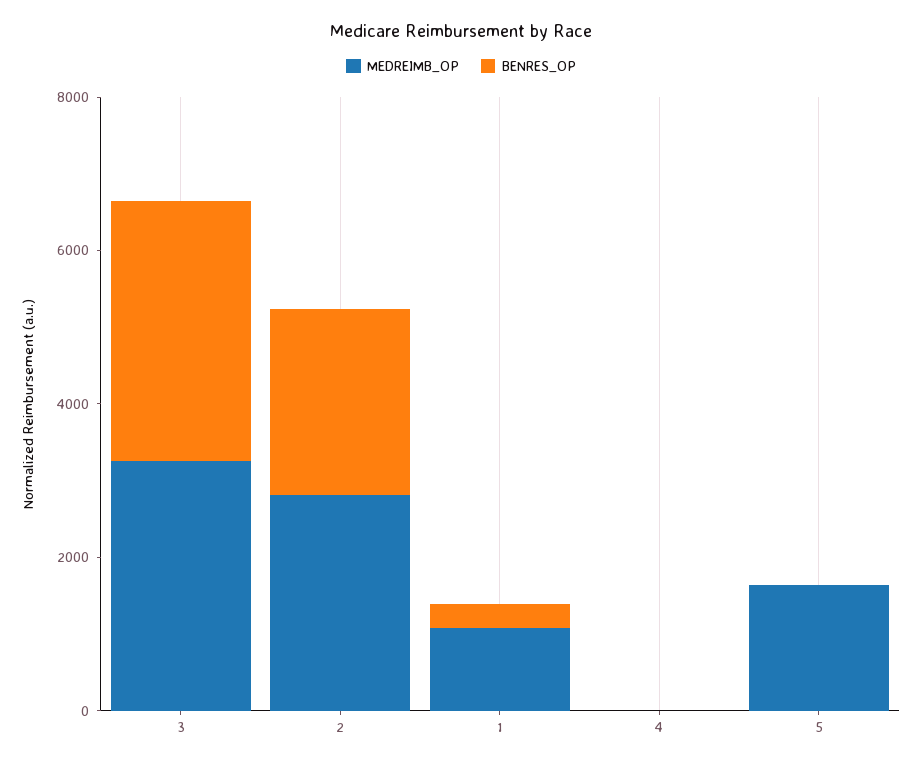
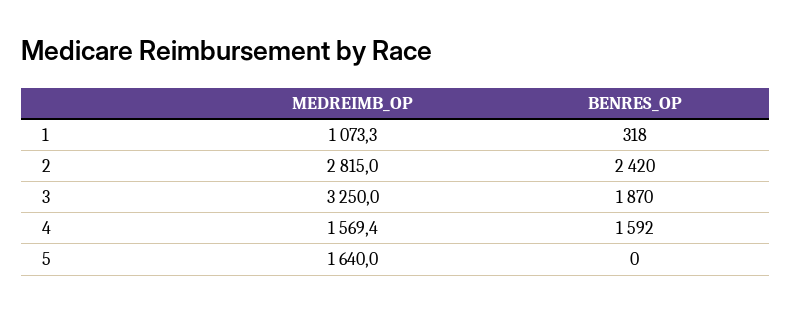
  {
    "MEDREIMB_OP": {
      "3": 3250,
      "2": 2815,
      "1": 1073.3,
-     "4": 0,
+     "4": 1569.4,
      "5": 1640
    },
    "BENRES_OP": {
-     "3": 3500,
+     "3": 1870,
      "2": 2420,
      "1": 318,
-     "4": 0,
+     "4": 1592,
      "5": 0
    }
  }

